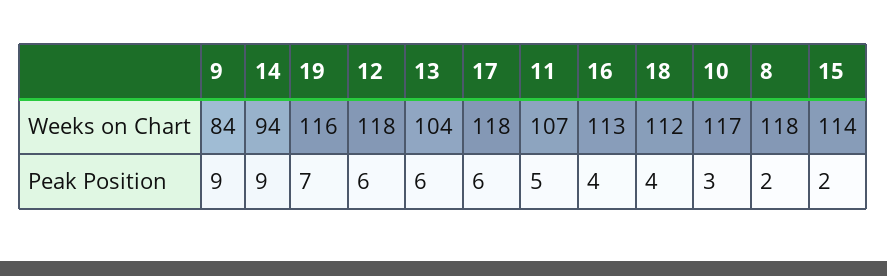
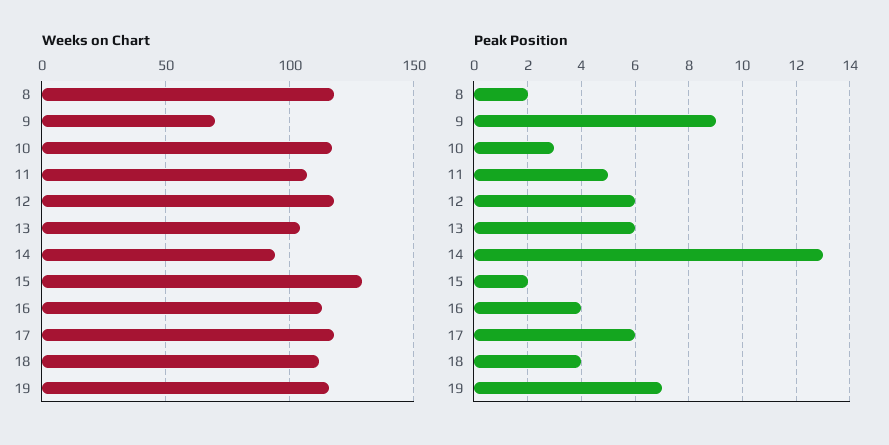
  {
    "Weeks on Chart": {
-     "9": 84,
+     "9": 70,
      "14": 94,
      "19": 116,
      "12": 118,
      "13": 104,
      "17": 118,
      "11": 107,
      "16": 113,
      "18": 112,
      "10": 117,
      "8": 118,
-     "15": 114
+     "15": 130
    },
    "Peak Position": {
      "9": 9,
-     "14": 9,
+     "14": 13,
      "19": 7,
      "12": 6,
      "13": 6,
      "17": 6,
      "11": 5,
      "16": 4,
      "18": 4,
      "10": 3,
      "8": 2,
      "15": 2
    }
  }

